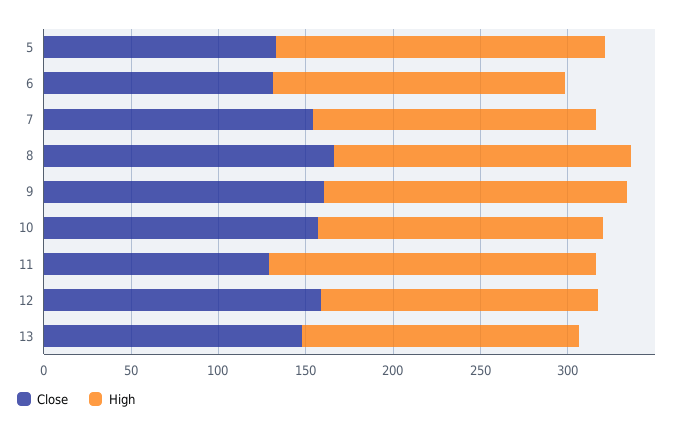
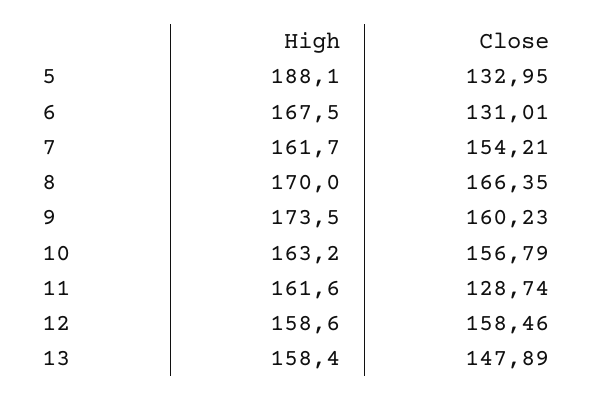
  {
    "Close": {
      "5": 132.95,
      "6": 131.01,
      "7": 154.21,
      "8": 166.35,
      "9": 160.23,
      "10": 156.79,
      "11": 128.74,
      "12": 158.46,
      "13": 147.89
    },
    "High": {
      "5": 188.1,
      "6": 167.5,
      "7": 161.7,
      "8": 170,
      "9": 173.5,
      "10": 163.2,
-     "11": 190,
+     "11": 161.6,
      "12": 158.6,
      "13": 158.4
    }
  }

